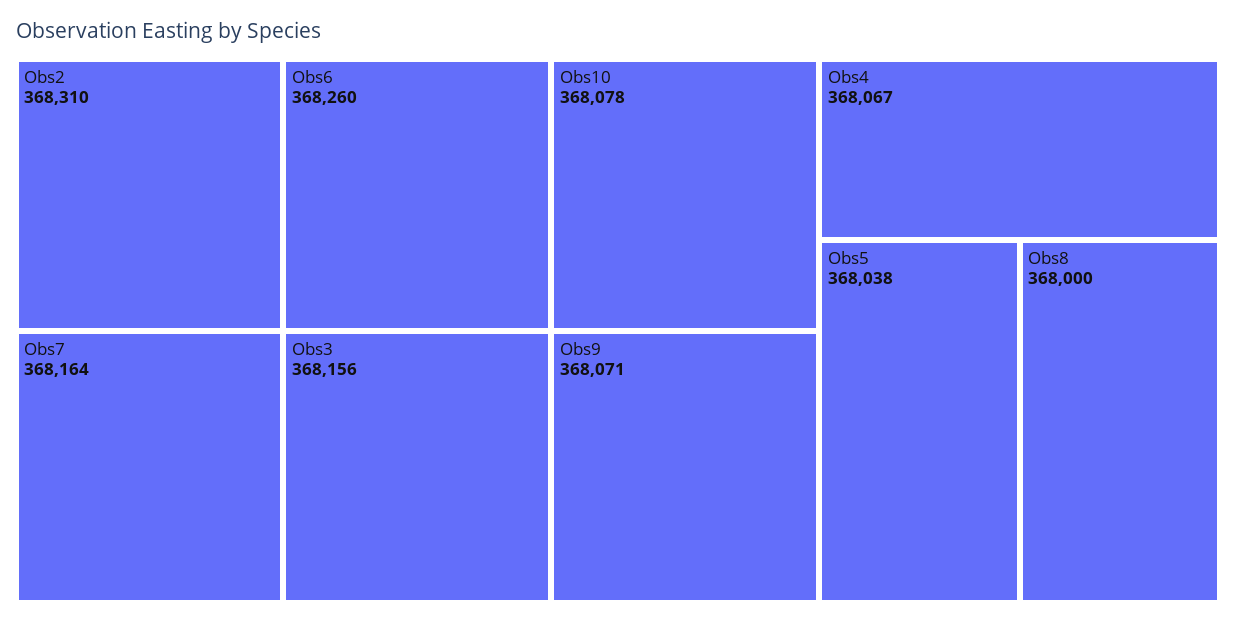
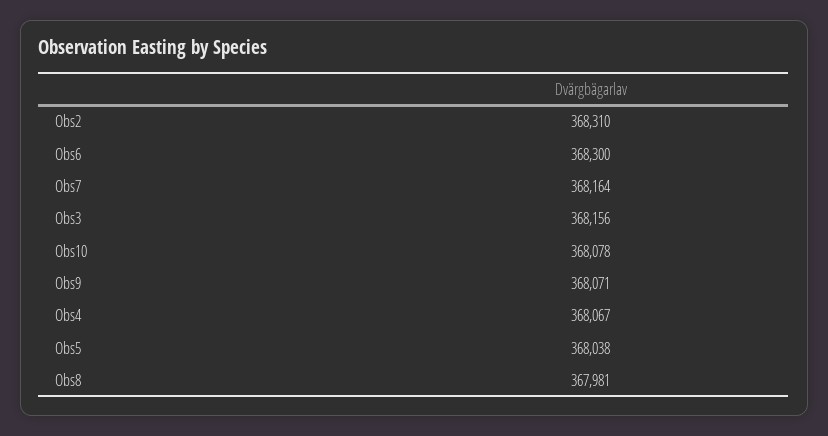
  {
    "Obs2": 368310,
-   "Obs6": 368260,
+   "Obs6": 368300,
    "Obs7": 368164,
    "Obs3": 368156,
    "Obs10": 368078,
    "Obs9": 368071,
    "Obs4": 368067,
    "Obs5": 368038,
-   "Obs8": 368000
+   "Obs8": 367981
  }

